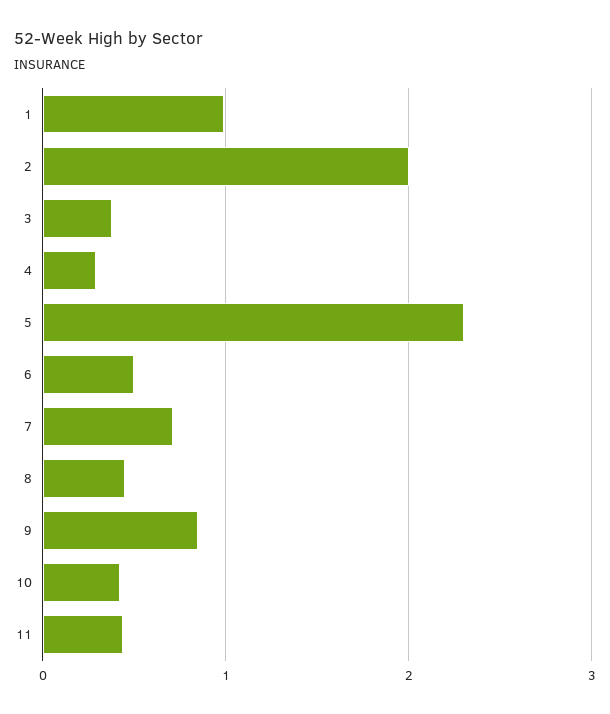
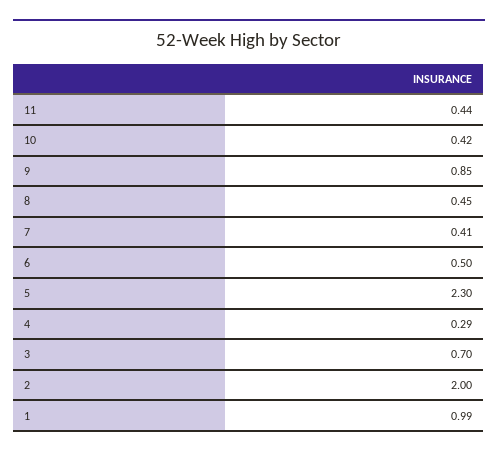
  {
    "1": 0.99,
    "2": 2,
-   "3": 0.4,
+   "3": 0.7,
    "4": 0.29,
    "5": 2.3,
    "6": 0.5,
-   "7": 0.7,
+   "7": 0.41,
    "8": 0.45,
    "9": 0.85,
    "10": 0.42,
    "11": 0.44
  }

